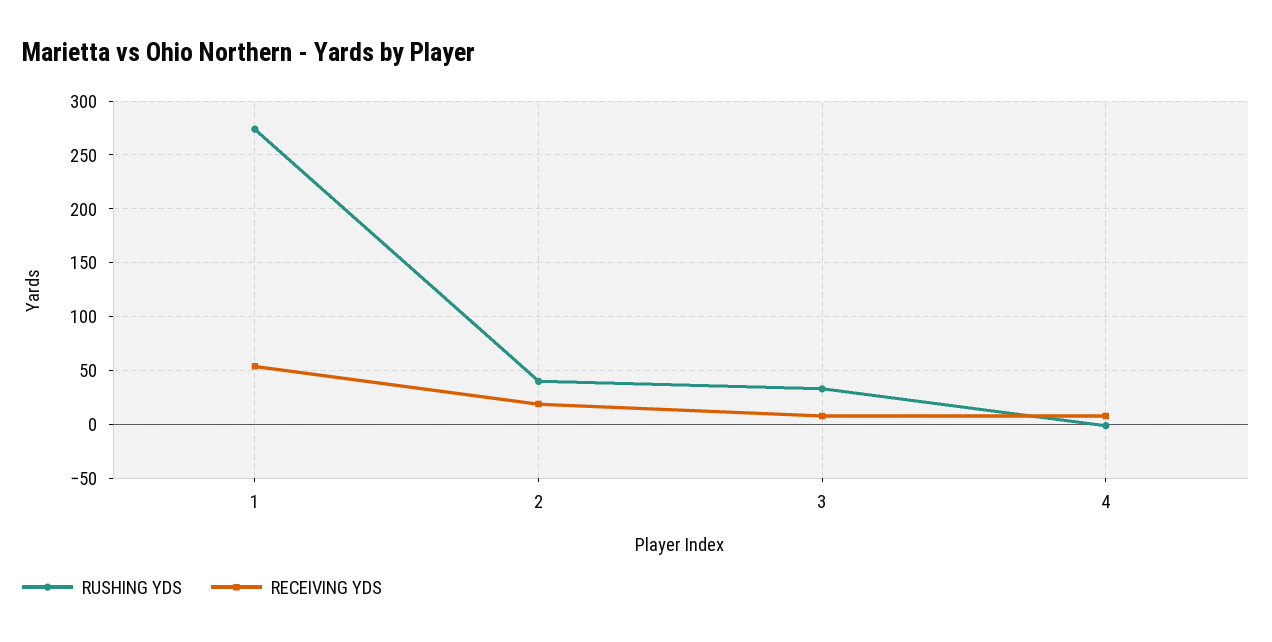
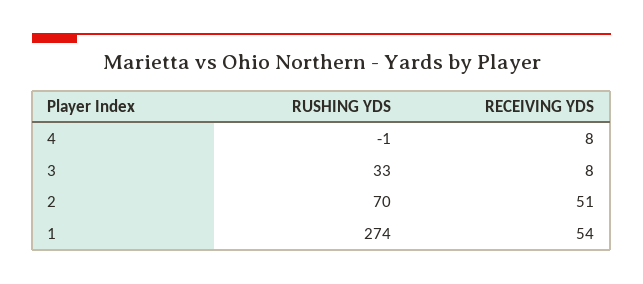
  {
    "RUSHING YDS": {
      "1": 274,
-     "2": 40,
+     "2": 70,
      "3": 33,
      "4": -1
    },
    "RECEIVING YDS": {
      "1": 54,
-     "2": 20,
+     "2": 51,
      "3": 8,
      "4": 8
    }
  }

